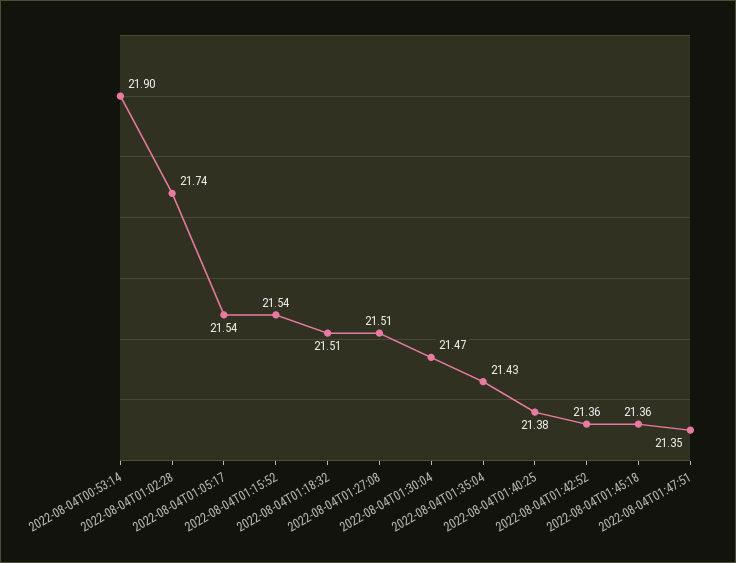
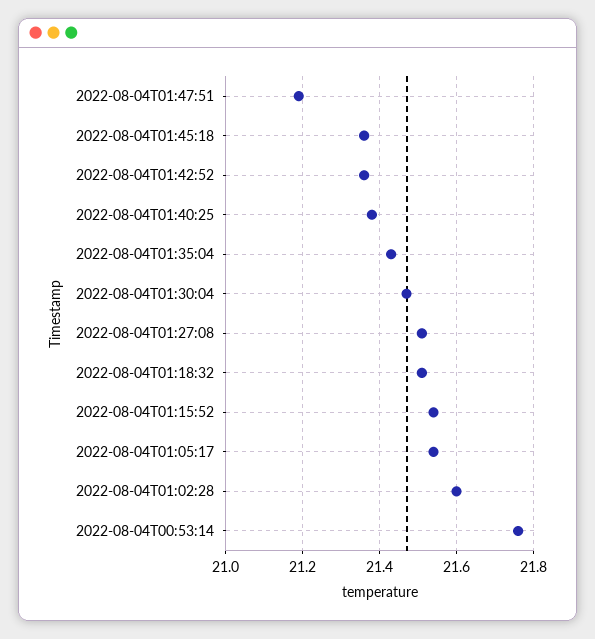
  {
-   "2022-08-04T00:53:14": 21.9,
+   "2022-08-04T00:53:14": 21.75,
-   "2022-08-04T01:02:28": 21.74,
+   "2022-08-04T01:02:28": 21.6,
    "2022-08-04T01:05:17": 21.54,
    "2022-08-04T01:15:52": 21.54,
    "2022-08-04T01:18:32": 21.51,
    "2022-08-04T01:27:08": 21.51,
    "2022-08-04T01:30:04": 21.47,
    "2022-08-04T01:35:04": 21.43,
    "2022-08-04T01:40:25": 21.38,
    "2022-08-04T01:42:52": 21.36,
    "2022-08-04T01:45:18": 21.36,
-   "2022-08-04T01:47:51": 21.35
+   "2022-08-04T01:47:51": 21.2
  }

